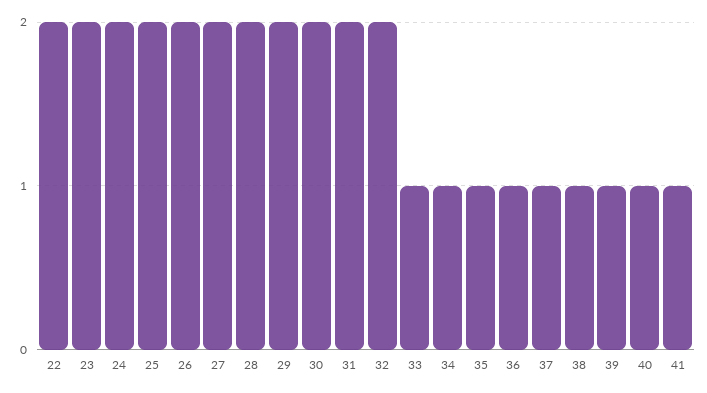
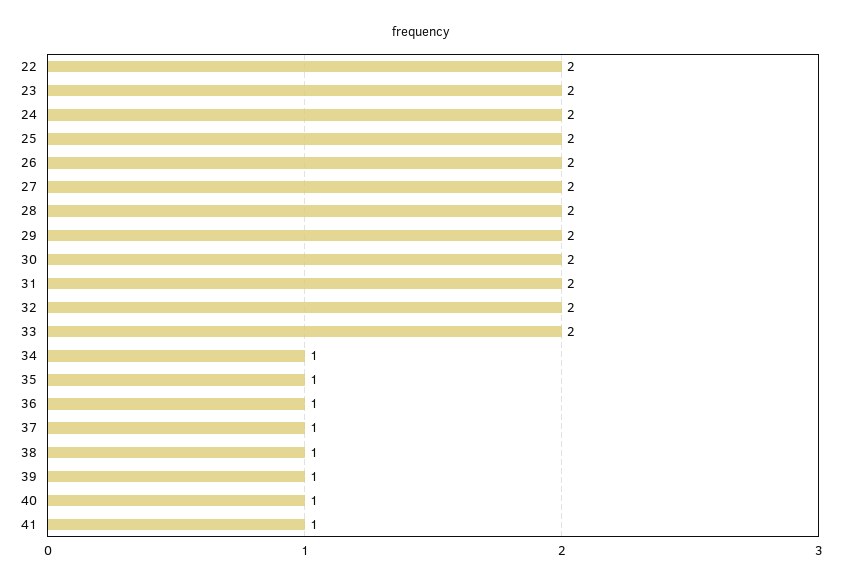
  {
    "22": 2,
    "23": 2,
    "24": 2,
    "25": 2,
    "26": 2,
    "27": 2,
    "28": 2,
    "29": 2,
    "30": 2,
    "31": 2,
    "32": 2,
-   "33": 1,
+   "33": 2,
    "34": 1,
    "35": 1,
    "36": 1,
    "37": 1,
    "38": 1,
    "39": 1,
    "40": 1,
    "41": 1
  }

